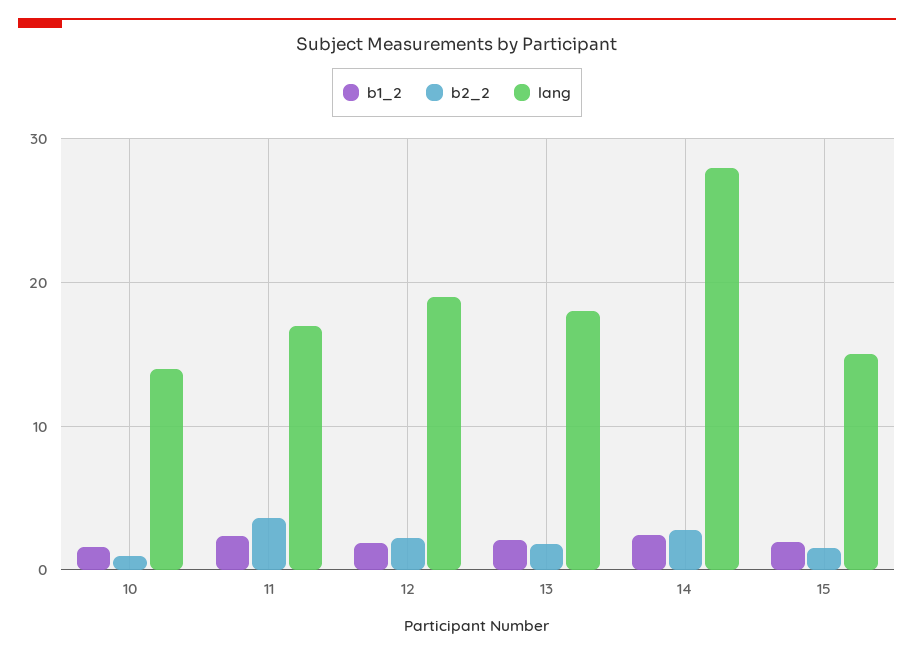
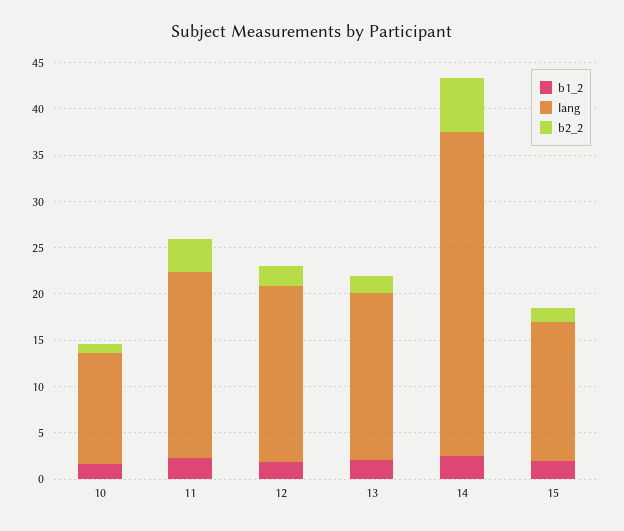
  {
    "b1_2": {
      "10": 2,
      "11": 2,
      "12": 2,
      "13": 2,
      "14": 2,
      "15": 2
    },
    "b2_2": {
      "10": 1,
      "11": 4,
      "12": 2,
      "13": 2,
-     "14": 3,
+     "14": 6,
      "15": 2
    },
    "lang": {
-     "10": 14,
+     "10": 12,
-     "11": 17,
+     "11": 20,
      "12": 19,
      "13": 18,
-     "14": 28,
+     "14": 35,
      "15": 15
    }
  }

